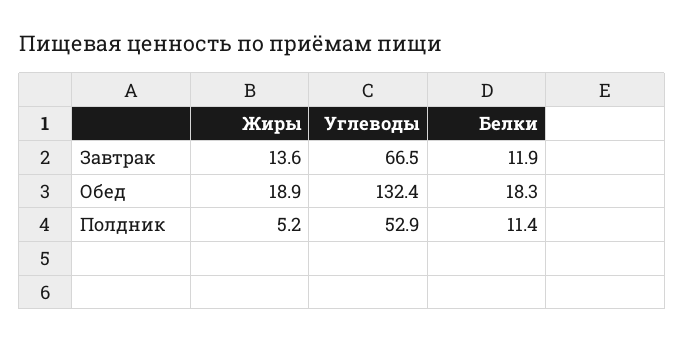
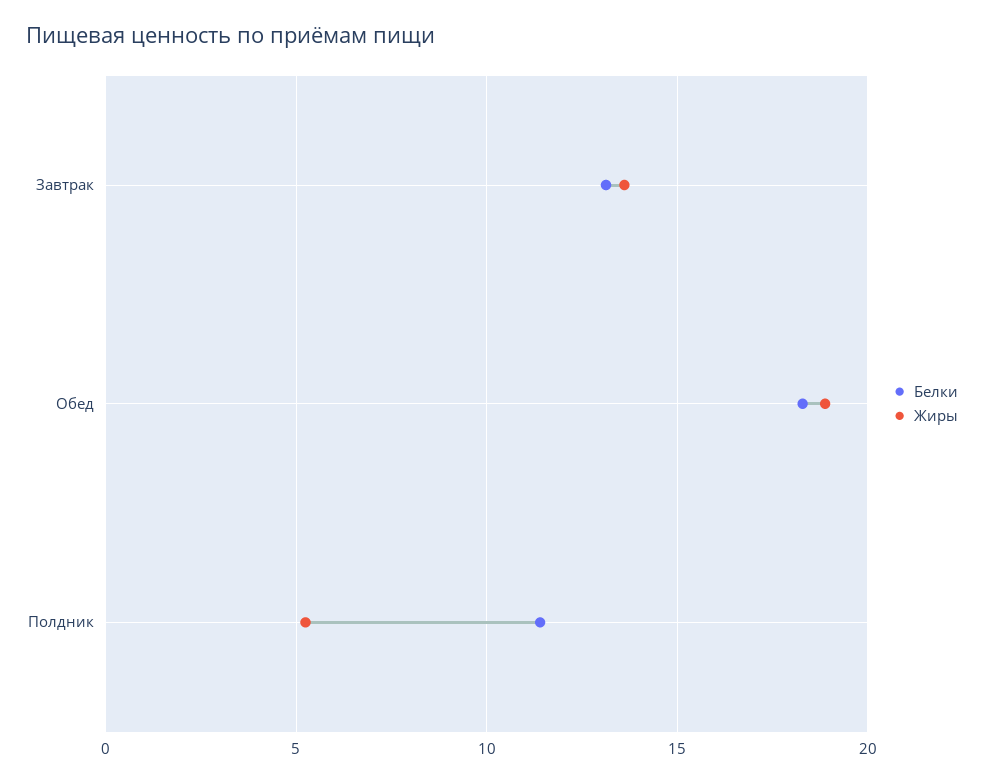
  {
    "Жиры": {
      "Завтрак": 13.6,
      "Обед": 18.9,
      "Полдник": 5.2
    },
-   "Углеводы": {
-     "Завтрак": 66.5,
-     "Обед": 132.4,
-     "Полдник": 52.9
-   },
    "Белки": {
-     "Завтрак": 11.9,
+     "Завтрак": 13,
      "Обед": 18.3,
      "Полдник": 11.4
    }
  }

